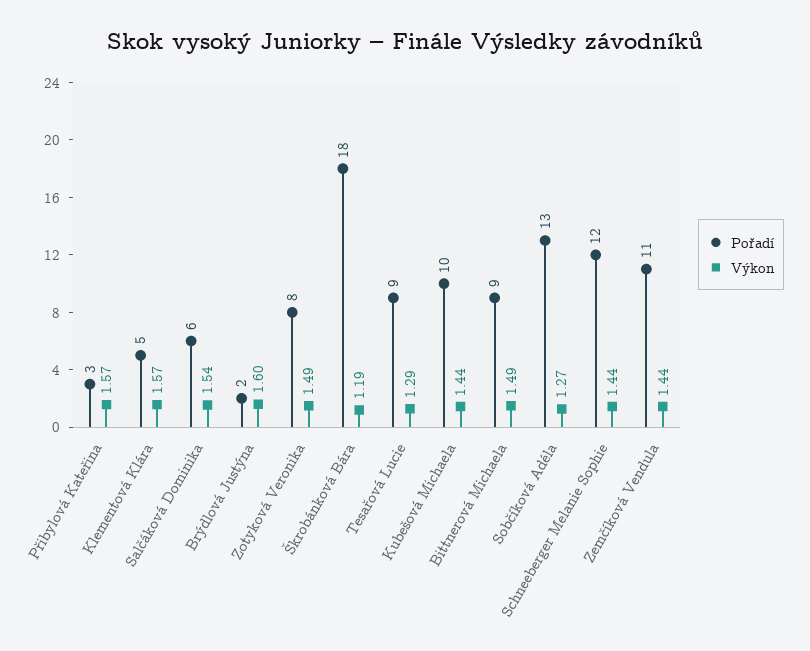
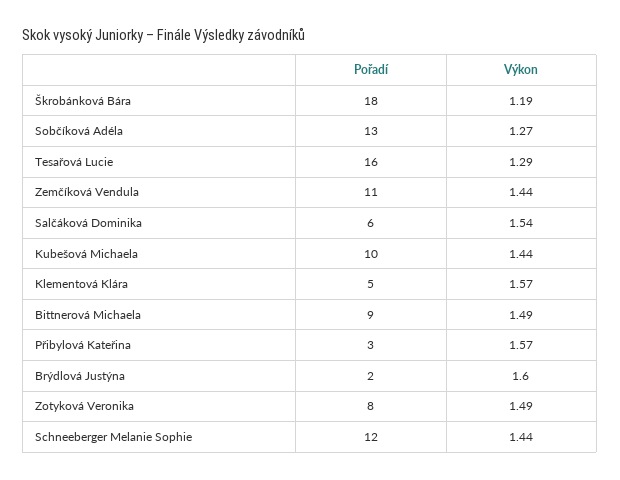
  {
    "Pořadí": {
      "Přibylová Kateřina": 3,
      "Klementová Klára": 5,
      "Salčáková Dominika": 6,
      "Brýdlová Justýna": 2,
      "Zotyková Veronika": 8,
      "Škrobánková Bára": 18,
-     "Tesařová Lucie": 9,
+     "Tesařová Lucie": 16,
      "Kubešová Michaela": 10,
      "Bittnerová Michaela": 9,
      "Sobčíková Adéla": 13,
      "Schneeberger Melanie Sophie": 12,
      "Zemčíková Vendula": 11
    },
    "Výkon": {
      "Přibylová Kateřina": 1.57,
      "Klementová Klára": 1.57,
      "Salčáková Dominika": 1.54,
      "Brýdlová Justýna": 1.6,
      "Zotyková Veronika": 1.49,
      "Škrobánková Bára": 1.19,
      "Tesařová Lucie": 1.29,
      "Kubešová Michaela": 1.44,
      "Bittnerová Michaela": 1.49,
      "Sobčíková Adéla": 1.27,
      "Schneeberger Melanie Sophie": 1.44,
      "Zemčíková Vendula": 1.44
    }
  }

